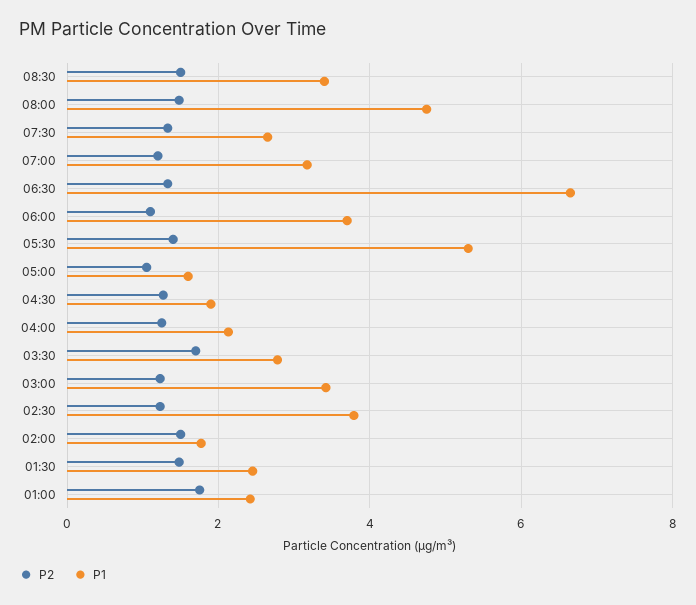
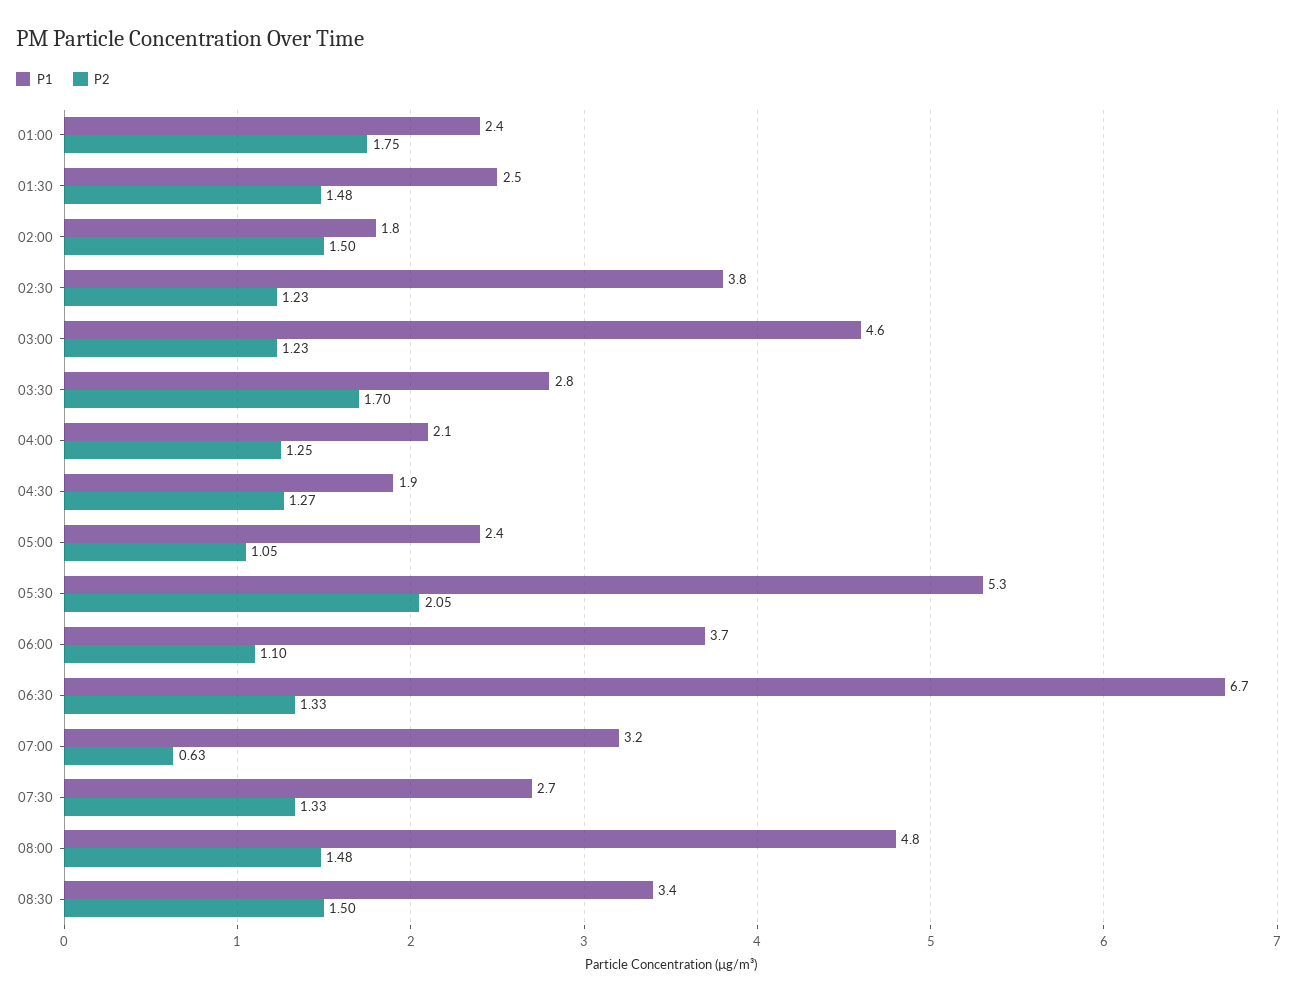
  {
    "P2": {
      "08:30": 1.5,
      "08:00": 1.48,
      "07:30": 1.33,
-     "07:00": 1.2,
+     "07:00": 0.63,
      "06:30": 1.33,
      "06:00": 1.1,
-     "05:30": 1.4,
+     "05:30": 2.05,
      "05:00": 1.05,
      "04:30": 1.27,
      "04:00": 1.25,
      "03:30": 1.7,
      "03:00": 1.23,
      "02:30": 1.23,
      "02:00": 1.5,
      "01:30": 1.48,
      "01:00": 1.75
    },
    "P1": {
      "08:30": 3.4,
      "08:00": 4.8,
      "07:30": 2.7,
      "07:00": 3.2,
      "06:30": 6.7,
      "06:00": 3.7,
      "05:30": 5.3,
-     "05:00": 1.6,
+     "05:00": 2.4,
      "04:30": 1.9,
      "04:00": 2.1,
      "03:30": 2.8,
-     "03:00": 3.4,
+     "03:00": 4.6,
      "02:30": 3.8,
      "02:00": 1.8,
      "01:30": 2.5,
      "01:00": 2.4
    }
  }

